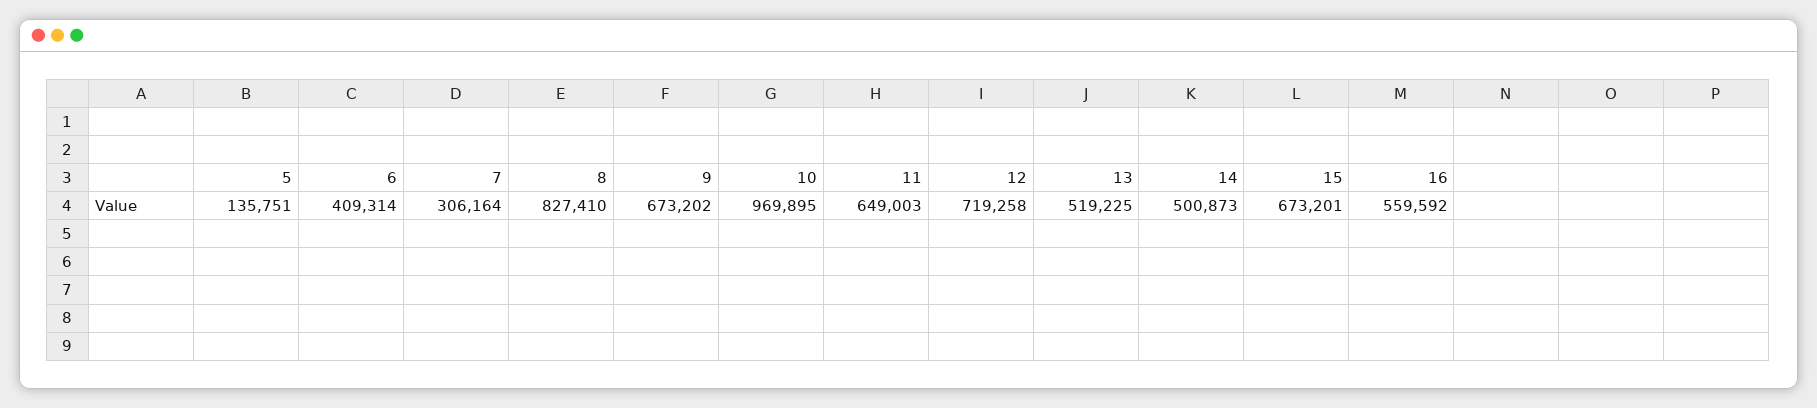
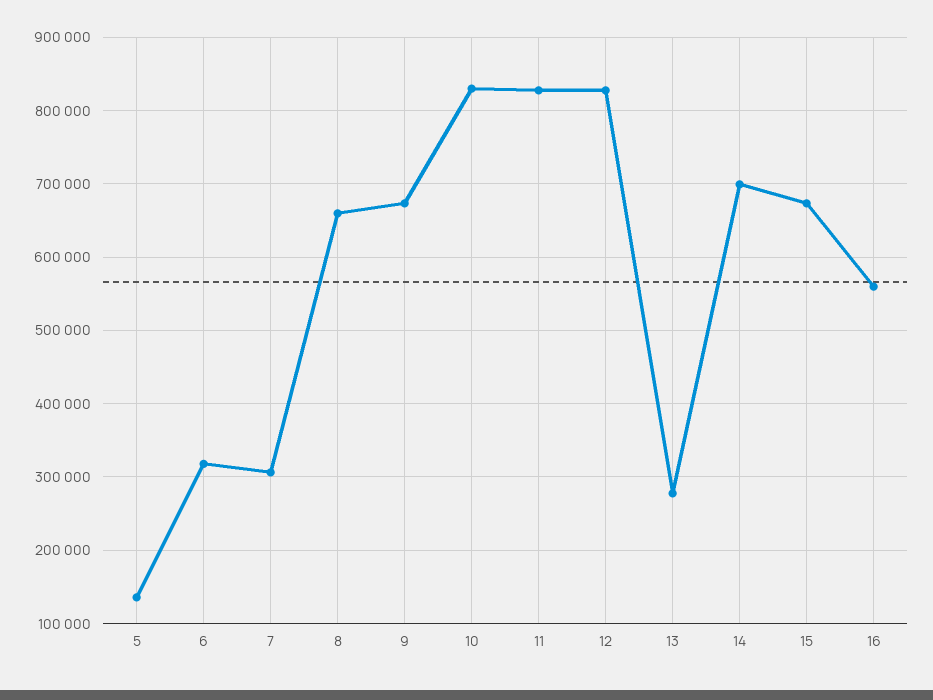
  {
    "5": 135751,
-   "6": 409314,
+   "6": 320000,
    "7": 306164,
-   "8": 827410,
+   "8": 660000,
    "9": 673202,
-   "10": 969895,
+   "10": 830000,
-   "11": 649003,
+   "11": 830000,
-   "12": 719258,
+   "12": 830000,
-   "13": 519225,
+   "13": 280000,
-   "14": 500873,
+   "14": 700000,
    "15": 673201,
    "16": 559592
  }

